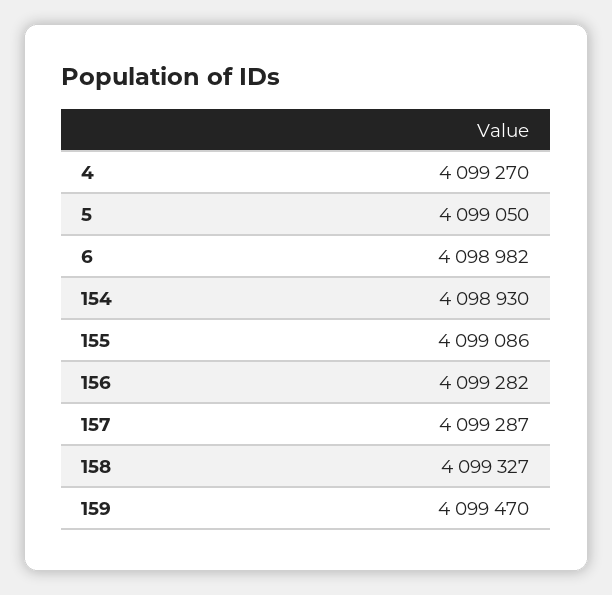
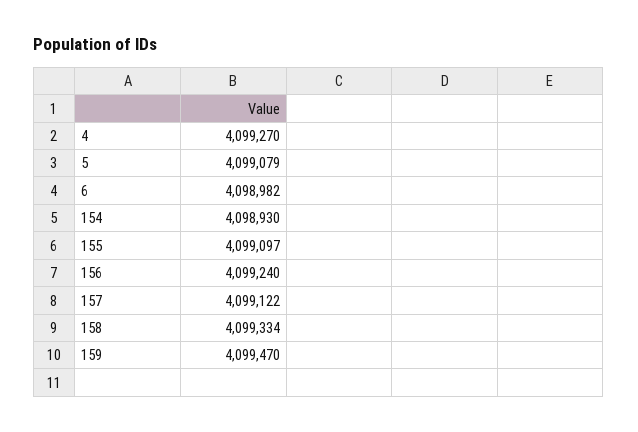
  {
    "4": 4099270,
-   "5": 4099050,
+   "5": 4099079,
    "6": 4098982,
    "154": 4098930,
-   "155": 4099086,
+   "155": 4099097,
-   "156": 4099282,
+   "156": 4099240,
-   "157": 4099287,
+   "157": 4099122,
-   "158": 4099327,
+   "158": 4099334,
    "159": 4099470
  }

